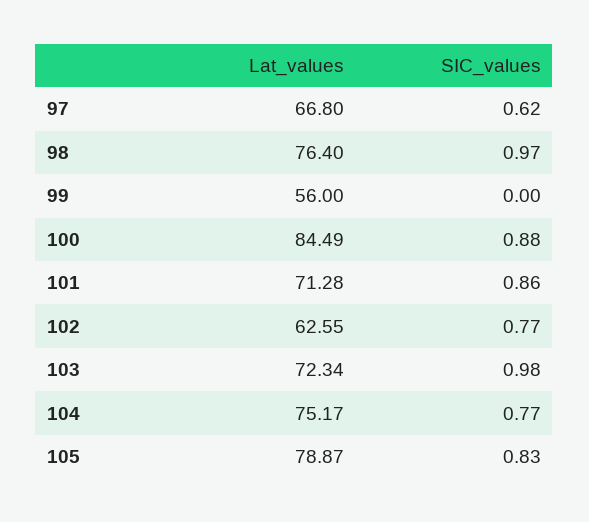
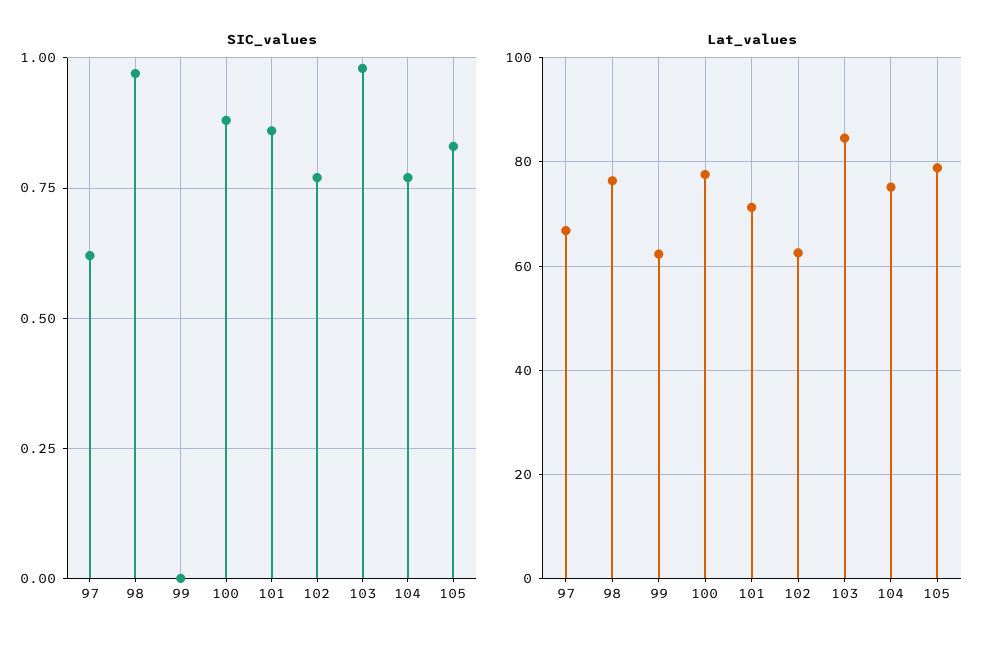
  {
    "Lat_values": {
      "97": 66.8,
      "98": 76.4,
-     "99": 56,
+     "99": 62,
-     "100": 84.49,
+     "100": 78,
      "101": 71.28,
      "102": 62.55,
-     "103": 72.34,
+     "103": 84,
      "104": 75.17,
      "105": 78.87
    },
    "SIC_values": {
      "97": 0.62,
      "98": 0.97,
      "99": 0,
      "100": 0.88,
      "101": 0.86,
      "102": 0.77,
      "103": 0.98,
      "104": 0.77,
      "105": 0.83
    }
  }

